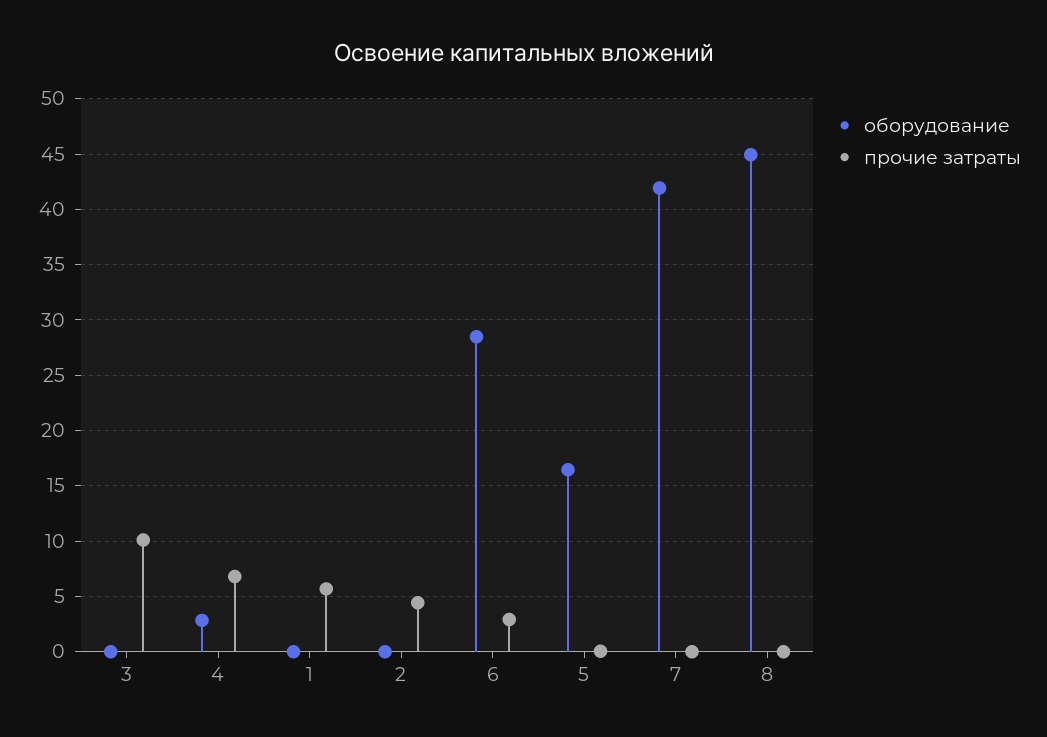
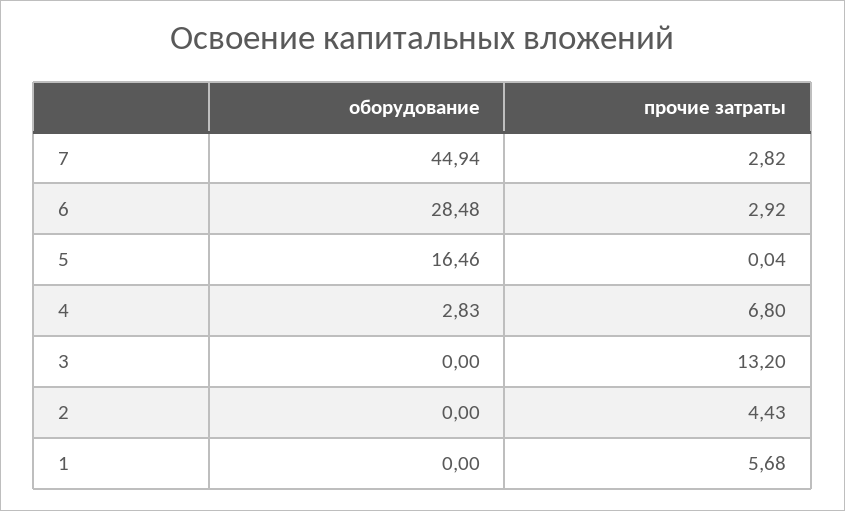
  {
    "оборудование": {
      "3": 0,
      "4": 2.83,
      "1": 0,
      "2": 0,
      "6": 28.48,
      "5": 16.46,
-     "7": 42,
+     "7": 44.94
-     "8": 45
    },
    "прочие затраты": {
-     "3": 10,
+     "3": 13.2,
      "4": 6.8,
      "1": 5.68,
      "2": 4.43,
      "6": 2.92,
      "5": 0.04,
-     "7": 0,
+     "7": 2.82
-     "8": 0
    }
  }

